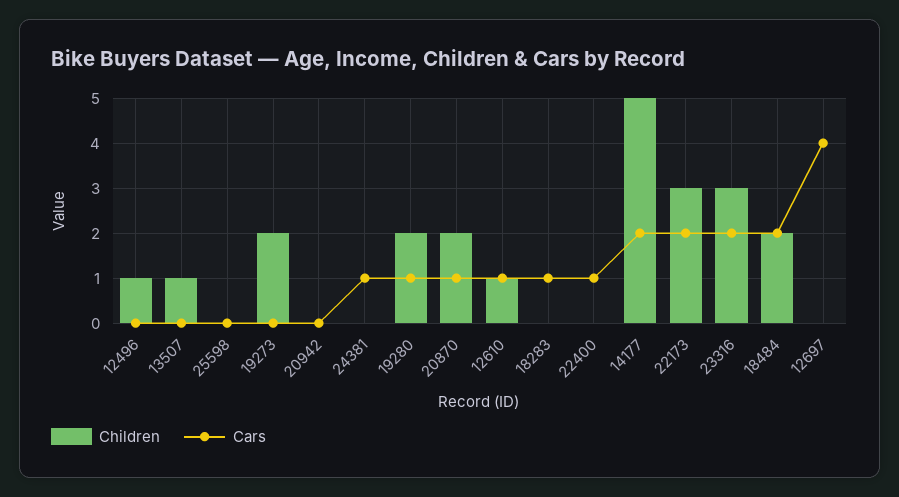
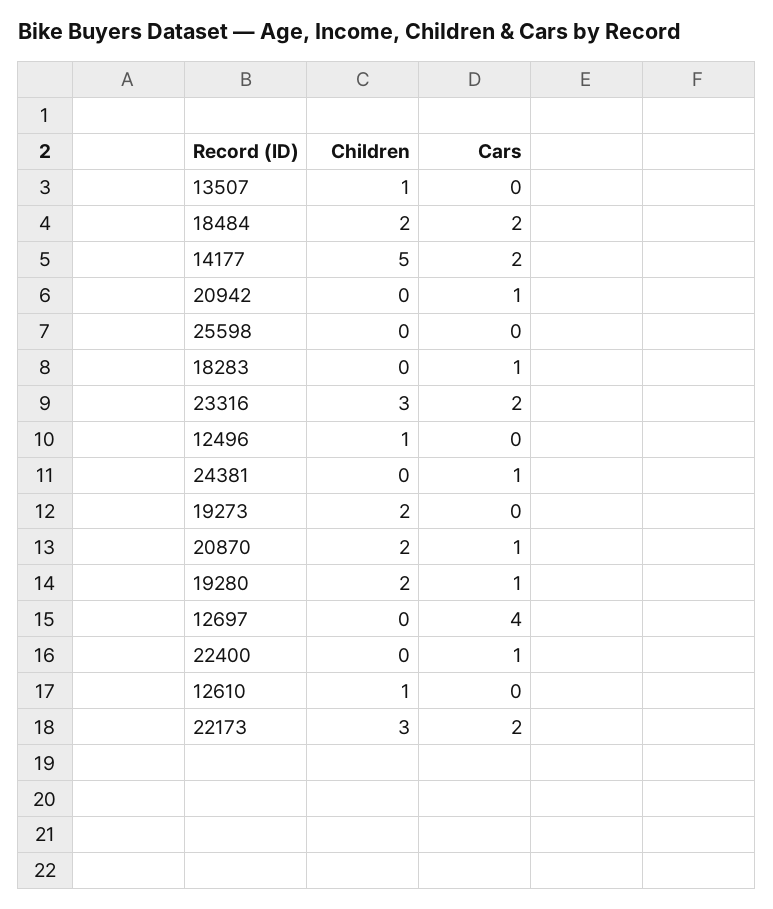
  {
    "Children": {
      "12496": 1,
      "13507": 1,
      "25598": 0,
      "19273": 2,
      "20942": 0,
      "24381": 0,
      "19280": 2,
      "20870": 2,
      "12610": 1,
      "18283": 0,
      "22400": 0,
      "14177": 5,
      "22173": 3,
      "23316": 3,
      "18484": 2,
      "12697": 0
    },
    "Cars": {
      "12496": 0,
      "13507": 0,
      "25598": 0,
      "19273": 0,
-     "20942": 0,
+     "20942": 1,
      "24381": 1,
      "19280": 1,
      "20870": 1,
-     "12610": 1,
+     "12610": 0,
      "18283": 1,
      "22400": 1,
      "14177": 2,
      "22173": 2,
      "23316": 2,
      "18484": 2,
      "12697": 4
    }
  }

